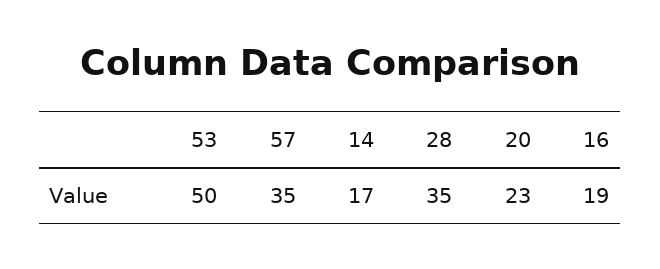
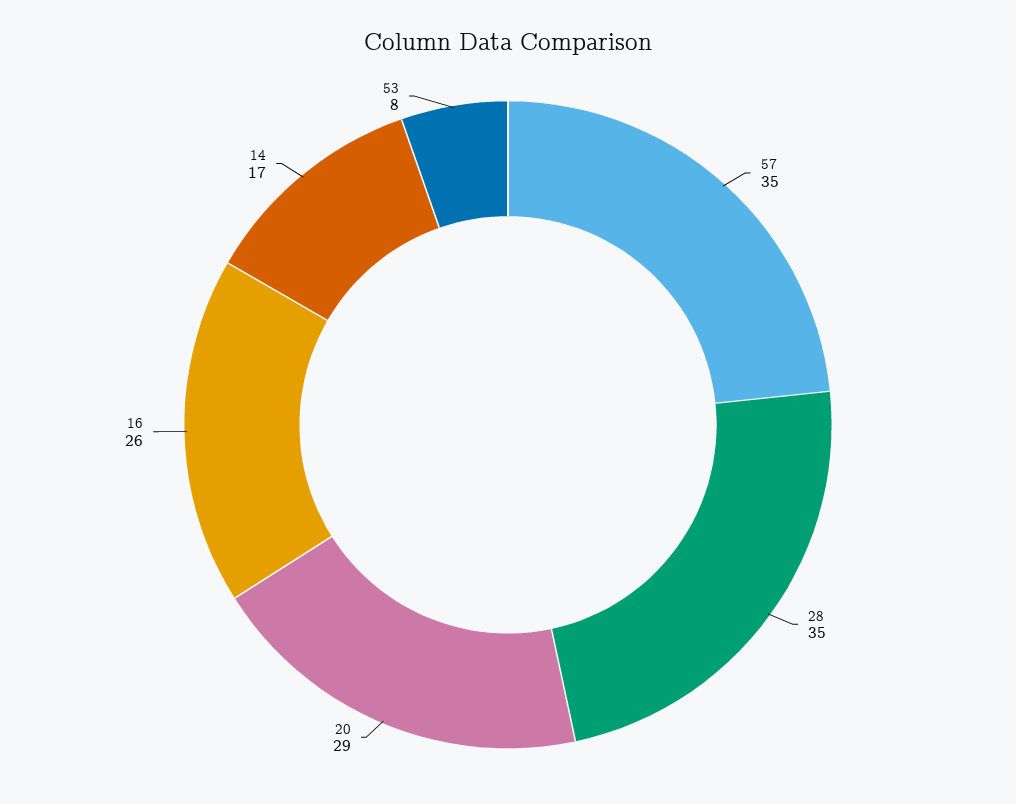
  {
-   "53": 50,
+   "53": 8,
    "57": 35,
    "14": 17,
    "28": 35,
-   "20": 23,
+   "20": 29,
-   "16": 19
+   "16": 26
  }

